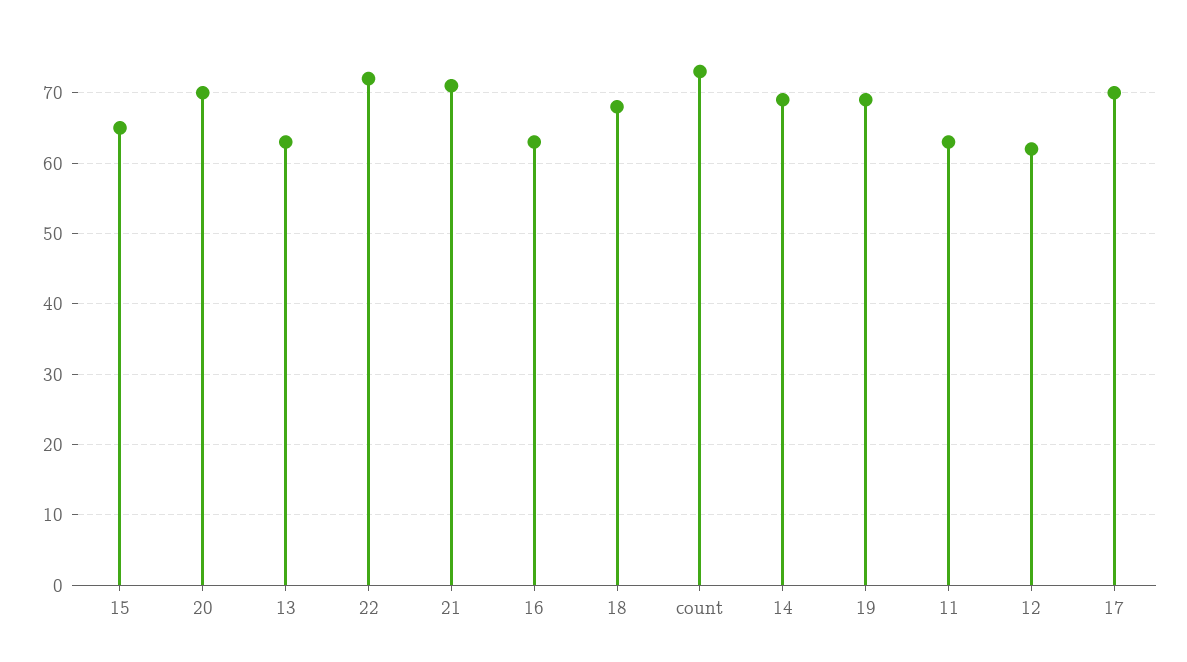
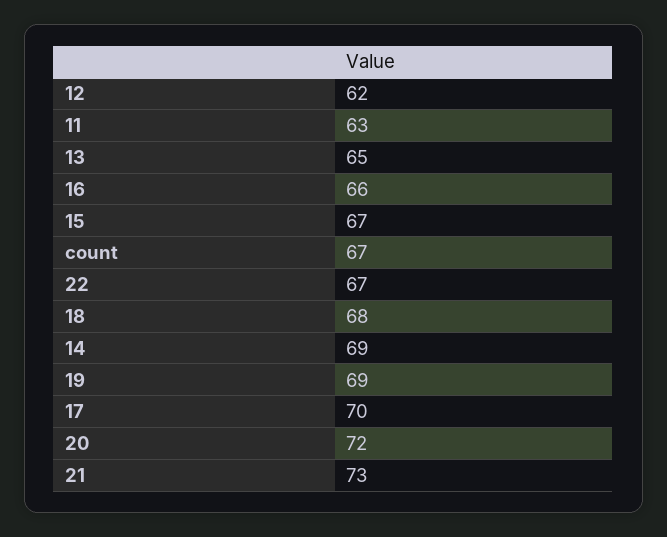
  {
-   "15": 65,
+   "15": 67,
-   "20": 70,
+   "20": 72,
-   "13": 63,
+   "13": 65,
-   "22": 72,
+   "22": 67,
-   "21": 71,
+   "21": 73,
-   "16": 63,
+   "16": 66,
    "18": 68,
-   "count": 73,
+   "count": 67,
    "14": 69,
    "19": 69,
    "11": 63,
    "12": 62,
    "17": 70
  }

